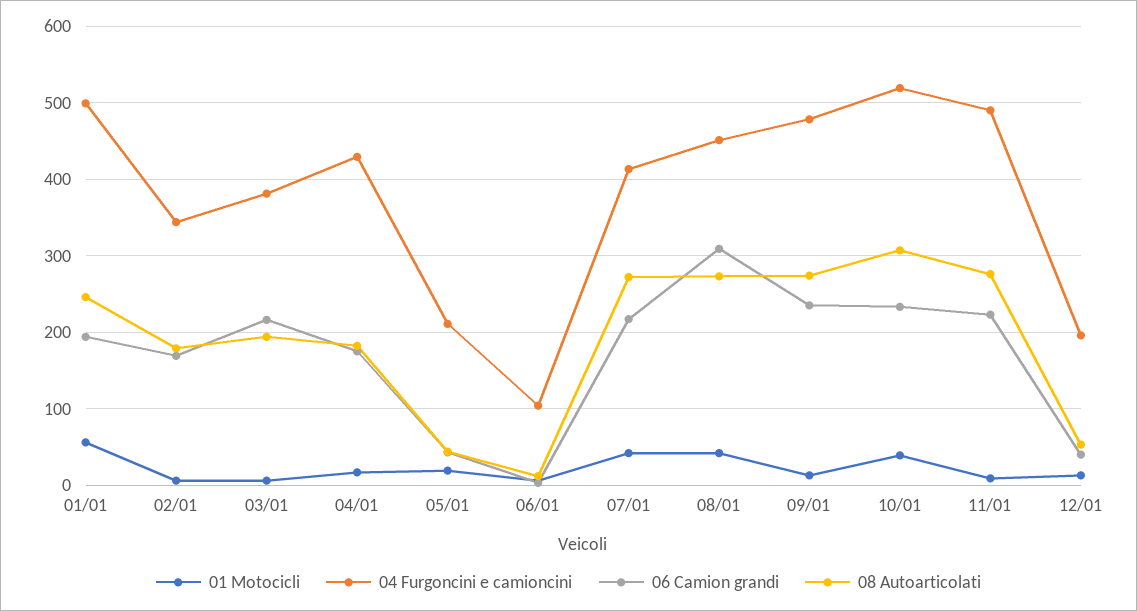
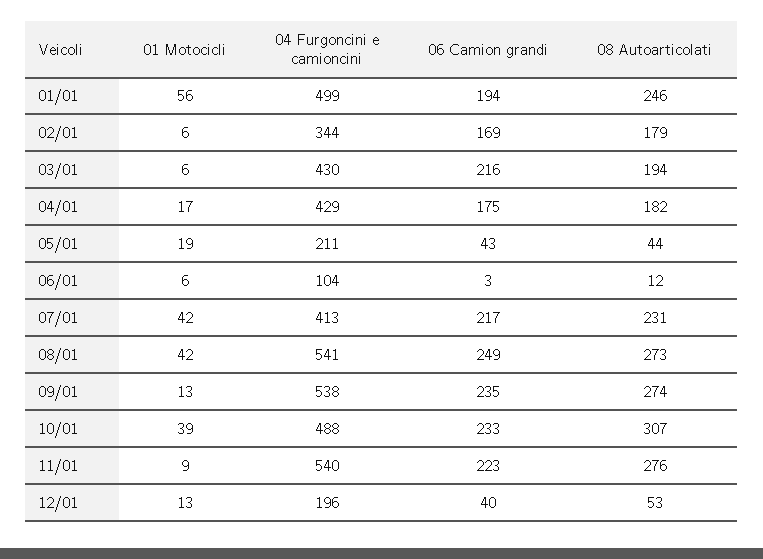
  {
    "01 Motocicli": {
      "01/01": 56,
      "02/01": 6,
      "03/01": 6,
      "04/01": 17,
      "05/01": 19,
      "06/01": 6,
      "07/01": 42,
      "08/01": 42,
      "09/01": 13,
      "10/01": 39,
      "11/01": 9,
      "12/01": 13
    },
    "04 Furgoncini e camioncini": {
      "01/01": 499,
      "02/01": 344,
-     "03/01": 380,
+     "03/01": 430,
      "04/01": 429,
      "05/01": 211,
      "06/01": 104,
      "07/01": 413,
-     "08/01": 450,
+     "08/01": 541,
-     "09/01": 480,
+     "09/01": 538,
-     "10/01": 520,
+     "10/01": 488,
-     "11/01": 490,
+     "11/01": 540,
      "12/01": 196
    },
    "06 Camion grandi": {
      "01/01": 194,
      "02/01": 169,
      "03/01": 216,
      "04/01": 175,
      "05/01": 43,
      "06/01": 3,
      "07/01": 217,
-     "08/01": 310,
+     "08/01": 249,
      "09/01": 235,
      "10/01": 233,
      "11/01": 223,
      "12/01": 40
    },
    "08 Autoarticolati": {
      "01/01": 246,
      "02/01": 179,
      "03/01": 194,
      "04/01": 182,
      "05/01": 44,
      "06/01": 12,
-     "07/01": 270,
+     "07/01": 231,
      "08/01": 273,
      "09/01": 274,
      "10/01": 307,
      "11/01": 276,
      "12/01": 53
    }
  }

